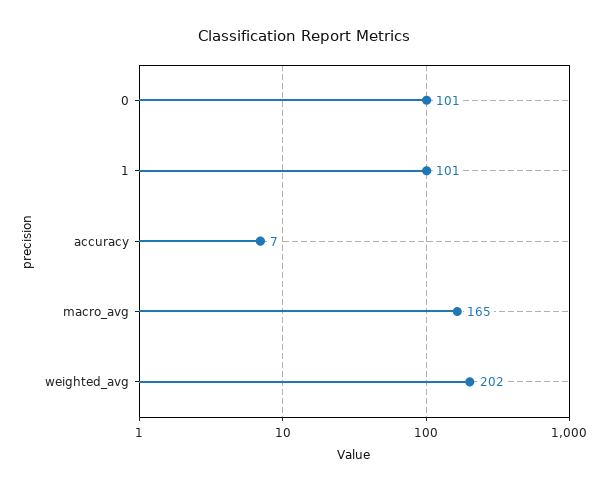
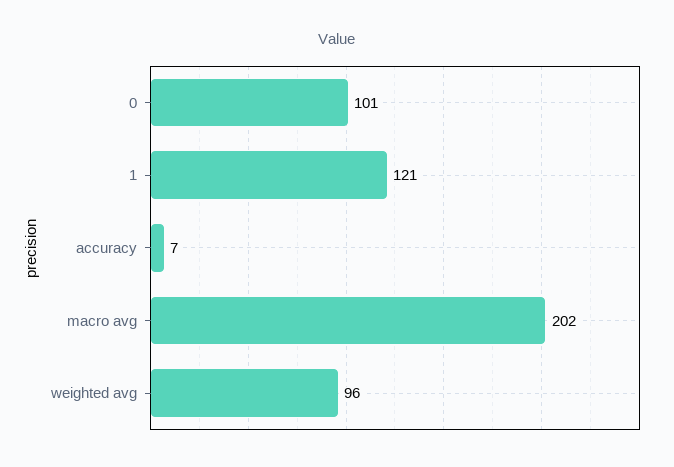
  {
    "0": 101,
-   "1": 101,
+   "1": 121,
    "accuracy": 7,
-   "macro_avg": 165,
+   "macro_avg": 202,
-   "weighted_avg": 202
+   "weighted_avg": 96
  }

